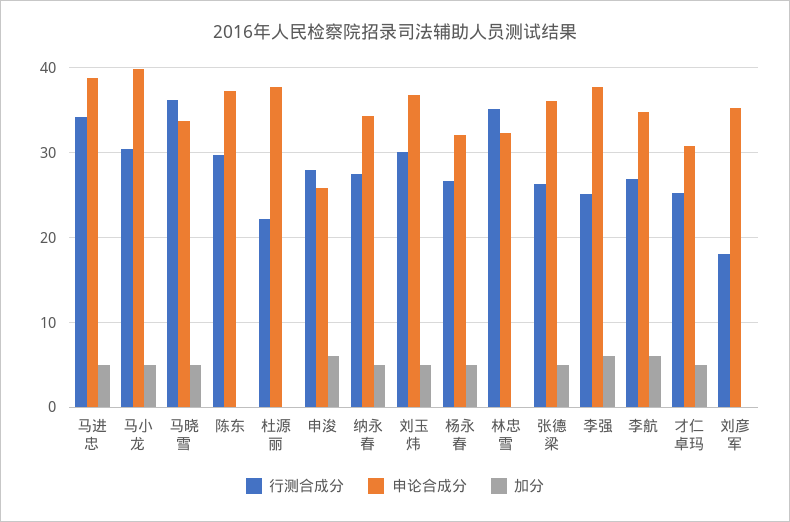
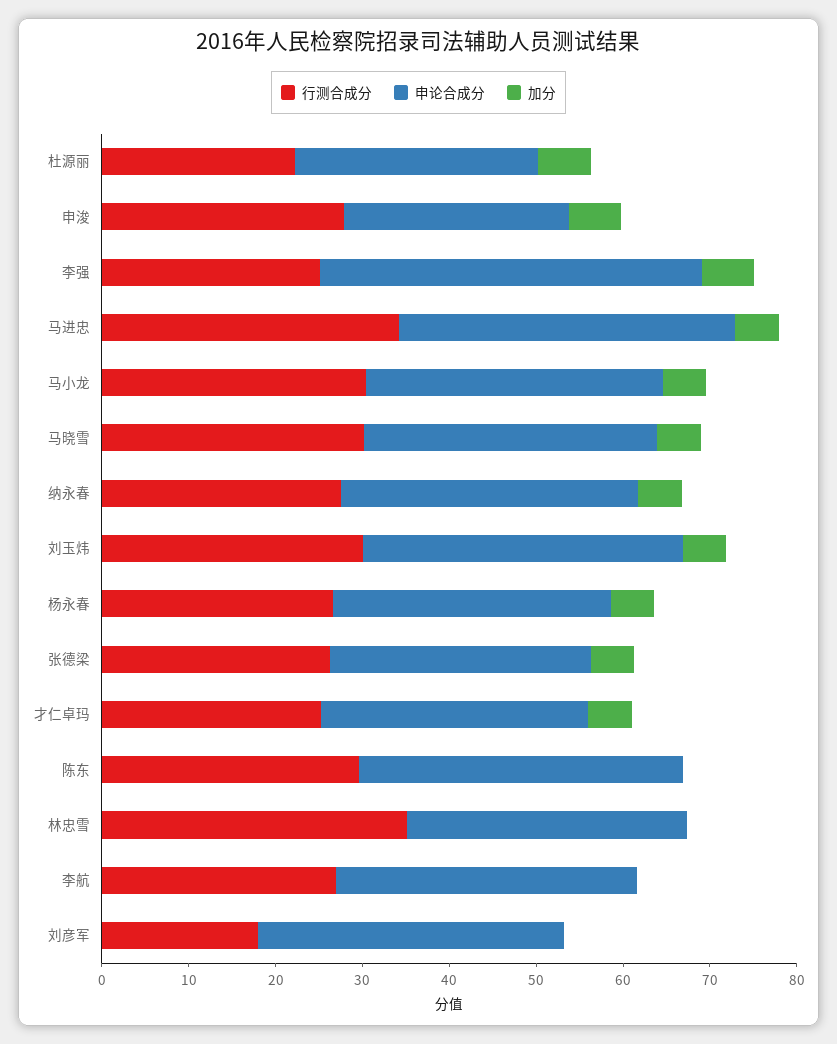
  {
    "行测合成分": {
      "马进忠": 34,
      "马小龙": 30,
-     "马晓雪": 36,
+     "马晓雪": 30,
      "陈东": 30,
      "杜源丽": 22,
      "申浚": 28,
      "纳永春": 28,
      "刘玉炜": 30,
      "杨永春": 27,
      "林忠雪": 35,
      "张德梁": 26,
      "李强": 25,
      "李航": 27,
      "才仁卓玛": 25,
      "刘彦军": 18
    },
    "申论合成分": {
      "马进忠": 39,
-     "马小龙": 40,
+     "马小龙": 34,
      "马晓雪": 34,
      "陈东": 37,
-     "杜源丽": 38,
+     "杜源丽": 28,
      "申浚": 26,
      "纳永春": 34,
      "刘玉炜": 37,
      "杨永春": 32,
      "林忠雪": 32,
-     "张德梁": 36,
+     "张德梁": 30,
-     "李强": 38,
+     "李强": 44,
      "李航": 35,
      "才仁卓玛": 31,
      "刘彦军": 35
    },
    "加分": {
      "马进忠": 5,
      "马小龙": 5,
      "马晓雪": 5,
      "陈东": 0,
-     "杜源丽": 0,
+     "杜源丽": 6,
      "申浚": 6,
      "纳永春": 5,
      "刘玉炜": 5,
      "杨永春": 5,
      "林忠雪": 0,
      "张德梁": 5,
      "李强": 6,
-     "李航": 6,
+     "李航": 0,
      "才仁卓玛": 5,
      "刘彦军": 0
    }
  }

